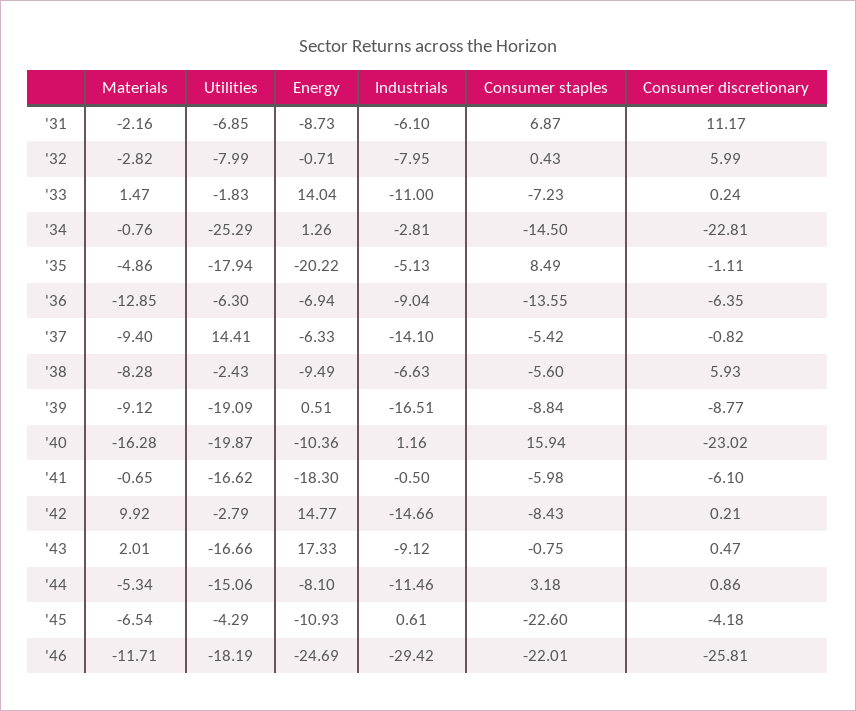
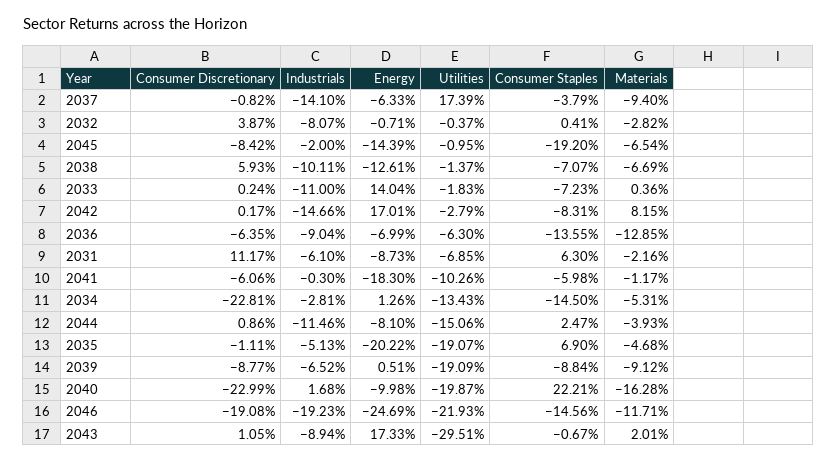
  {
    "Materials": {
      "'31": -2.16,
      "'32": -2.82,
-     "'33": 1.47,
+     "'33": 0.36,
-     "'34": -0.76,
+     "'34": -5.31,
-     "'35": -4.86,
+     "'35": -4.68,
      "'36": -12.85,
      "'37": -9.4,
-     "'38": -8.28,
+     "'38": -6.69,
      "'39": -9.12,
      "'40": -16.28,
-     "'41": -0.65,
+     "'41": -1.17,
-     "'42": 9.92,
+     "'42": 8.15,
      "'43": 2.01,
-     "'44": -5.34,
+     "'44": -3.93,
      "'45": -6.54,
      "'46": -11.71
    },
    "Utilities": {
      "'31": -6.85,
-     "'32": -7.99,
+     "'32": -0.37,
      "'33": -1.83,
-     "'34": -25.29,
+     "'34": -13.43,
-     "'35": -17.94,
+     "'35": -19.07,
      "'36": -6.3,
-     "'37": 14.41,
+     "'37": 17.39,
-     "'38": -2.43,
+     "'38": -1.37,
      "'39": -19.09,
      "'40": -19.87,
-     "'41": -16.62,
+     "'41": -10.26,
      "'42": -2.79,
-     "'43": -16.66,
+     "'43": -29.51,
      "'44": -15.06,
-     "'45": -4.29,
+     "'45": -0.95,
-     "'46": -18.19
+     "'46": -21.93
    },
    "Energy": {
      "'31": -8.73,
      "'32": -0.71,
      "'33": 14.04,
      "'34": 1.26,
      "'35": -20.22,
-     "'36": -6.94,
+     "'36": -6.99,
      "'37": -6.33,
-     "'38": -9.49,
+     "'38": -12.61,
      "'39": 0.51,
-     "'40": -10.36,
+     "'40": -9.98,
      "'41": -18.3,
-     "'42": 14.77,
+     "'42": 17.01,
      "'43": 17.33,
      "'44": -8.1,
-     "'45": -10.93,
+     "'45": -14.39,
      "'46": -24.69
    },
    "Industrials": {
      "'31": -6.1,
-     "'32": -7.95,
+     "'32": -8.07,
      "'33": -11,
      "'34": -2.81,
      "'35": -5.13,
      "'36": -9.04,
      "'37": -14.1,
-     "'38": -6.63,
+     "'38": -10.11,
-     "'39": -16.51,
+     "'39": -6.52,
-     "'40": 1.16,
+     "'40": 1.68,
-     "'41": -0.5,
+     "'41": -0.3,
      "'42": -14.66,
-     "'43": -9.12,
+     "'43": -8.94,
      "'44": -11.46,
-     "'45": 0.61,
+     "'45": -2,
-     "'46": -29.42
+     "'46": -19.23
    },
    "Consumer staples": {
-     "'31": 6.87,
+     "'31": 6.3,
-     "'32": 0.43,
+     "'32": 0.41,
      "'33": -7.23,
      "'34": -14.5,
-     "'35": 8.49,
+     "'35": 6.9,
      "'36": -13.55,
-     "'37": -5.42,
+     "'37": -3.79,
-     "'38": -5.6,
+     "'38": -7.07,
      "'39": -8.84,
-     "'40": 15.94,
+     "'40": 22.21,
      "'41": -5.98,
-     "'42": -8.43,
+     "'42": -8.31,
-     "'43": -0.75,
+     "'43": -0.67,
-     "'44": 3.18,
+     "'44": 2.47,
-     "'45": -22.6,
+     "'45": -19.2,
-     "'46": -22.01
+     "'46": -14.56
    },
    "Consumer discretionary": {
      "'31": 11.17,
-     "'32": 5.99,
+     "'32": 3.87,
      "'33": 0.24,
      "'34": -22.81,
      "'35": -1.11,
      "'36": -6.35,
      "'37": -0.82,
      "'38": 5.93,
      "'39": -8.77,
-     "'40": -23.02,
+     "'40": -22.99,
-     "'41": -6.1,
+     "'41": -6.06,
-     "'42": 0.21,
+     "'42": 0.17,
-     "'43": 0.47,
+     "'43": 1.05,
      "'44": 0.86,
-     "'45": -4.18,
+     "'45": -8.42,
-     "'46": -25.81
+     "'46": -19.08
    }
  }

